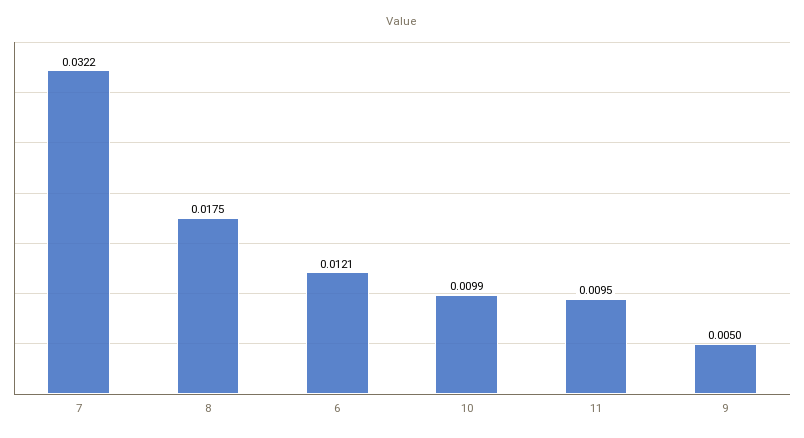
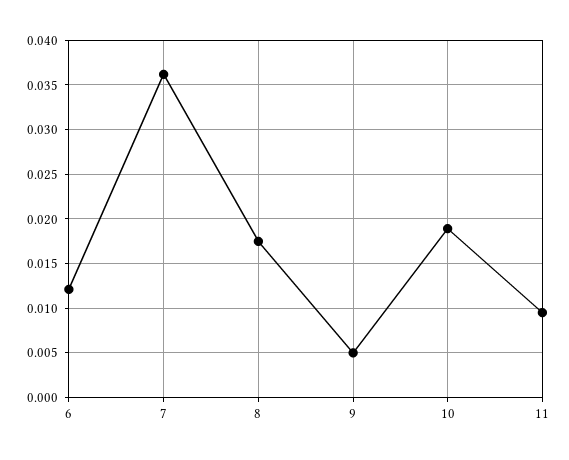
  {
-   "7": 0.0322,
+   "7": 0.036,
    "8": 0.0175,
    "6": 0.0121,
-   "10": 0.0099,
+   "10": 0.019,
    "11": 0.0095,
    "9": 0.005
  }

